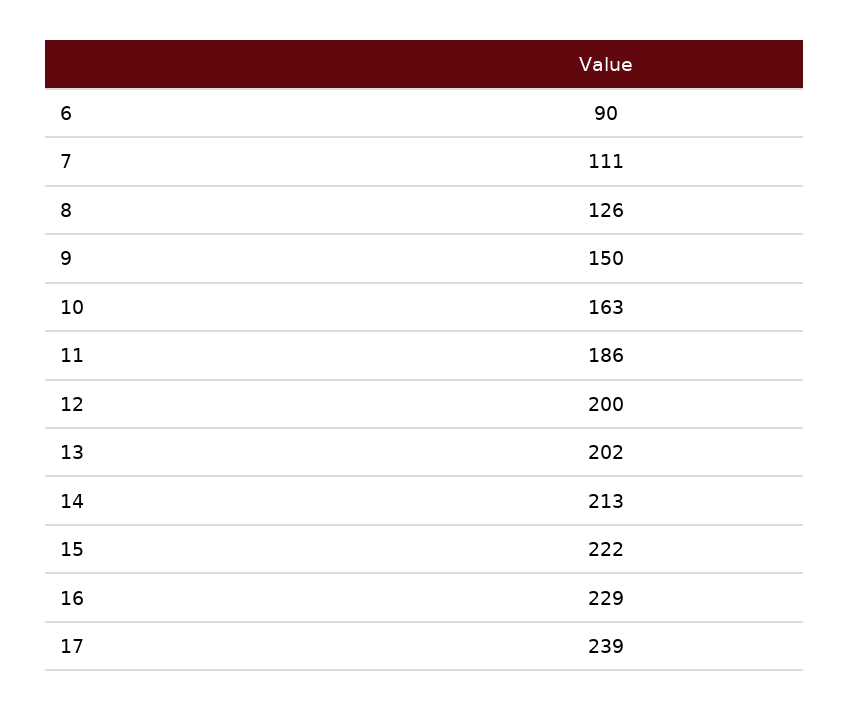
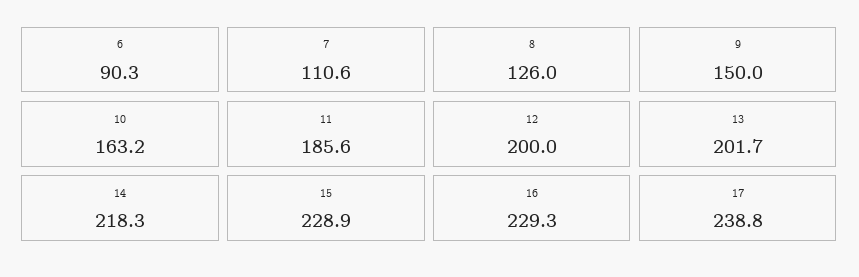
  {
    "6": 90.3,
    "7": 110.6,
    "8": 126,
    "9": 150,
    "10": 163.2,
    "11": 185.6,
    "12": 200,
    "13": 201.7,
-   "14": 213,
+   "14": 218.3,
-   "15": 222,
+   "15": 228.9,
    "16": 229.3,
    "17": 238.8
  }

